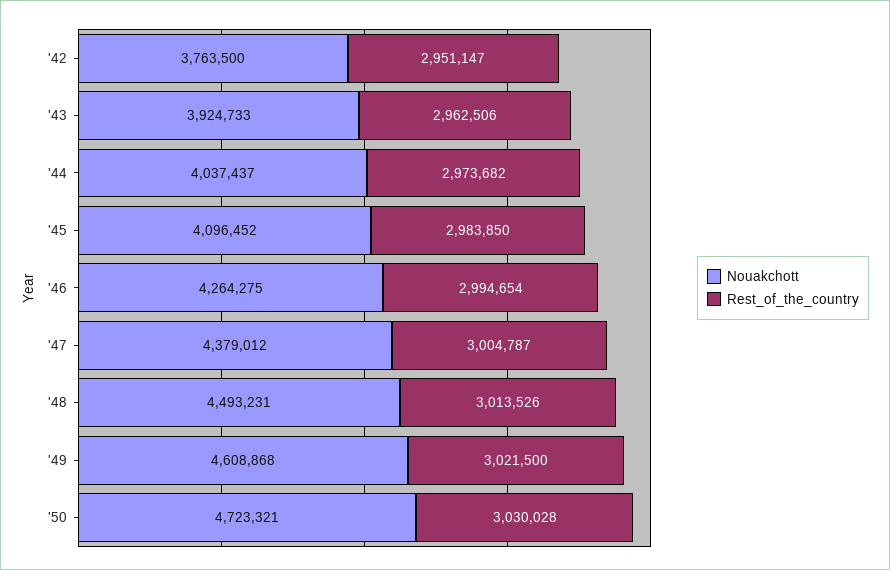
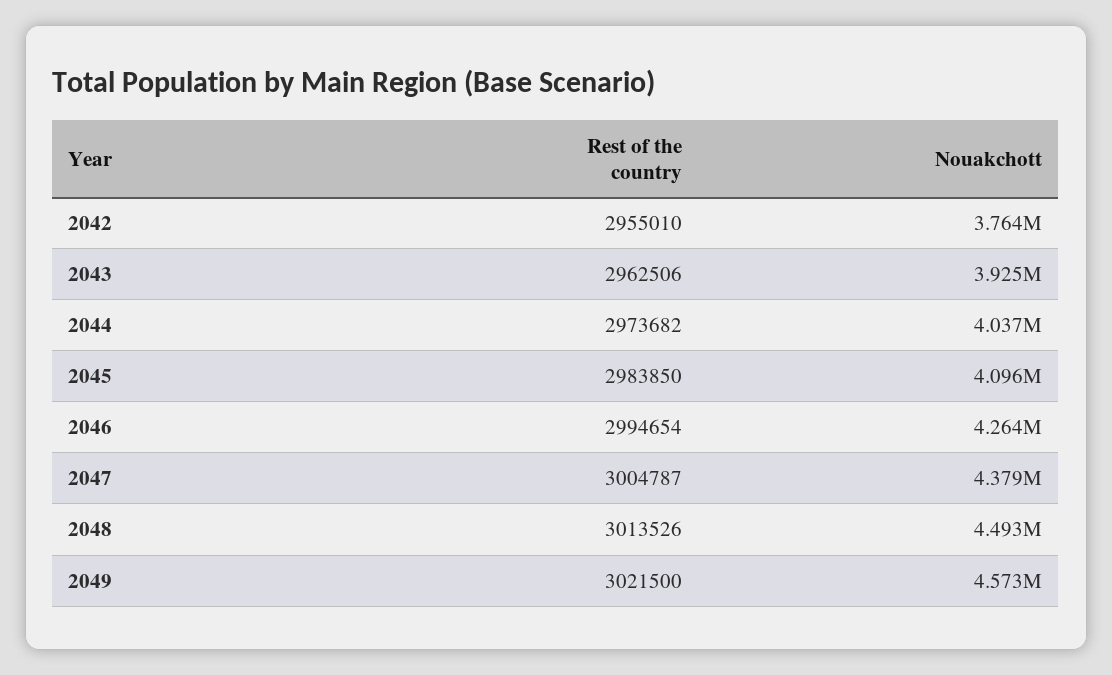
  {
    "Nouakchott": {
      "'42": 3763500,
      "'43": 3924733,
      "'44": 4037437,
      "'45": 4096452,
      "'46": 4264275,
      "'47": 4379012,
      "'48": 4493231,
-     "'49": 4608868,
+     "'49": 4573000
-     "'50": 4723321
    },
    "Rest_of_the_country": {
-     "'42": 2951147,
+     "'42": 2955010,
      "'43": 2962506,
      "'44": 2973682,
      "'45": 2983850,
      "'46": 2994654,
      "'47": 3004787,
      "'48": 3013526,
-     "'49": 3021500,
+     "'49": 3021500
-     "'50": 3030028
    }
  }

